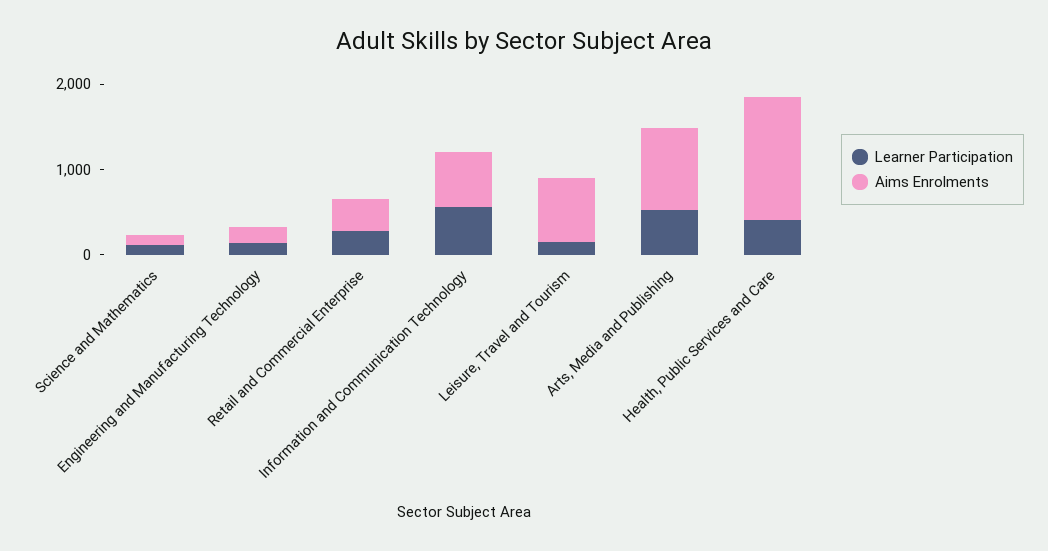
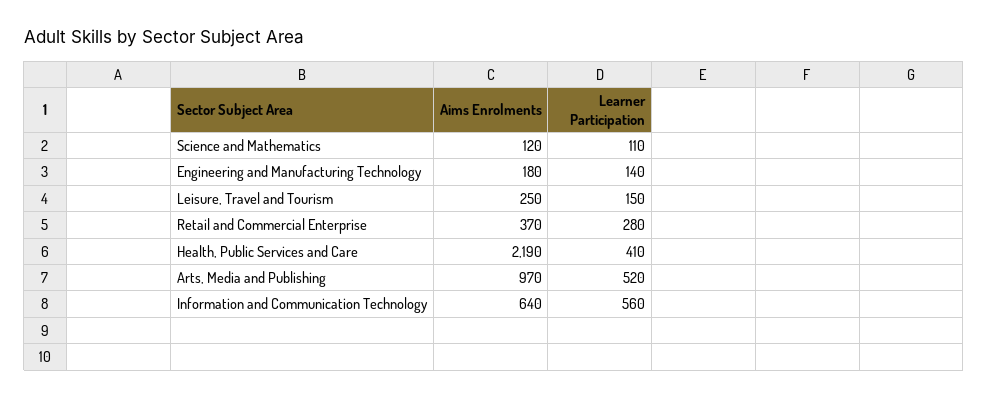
  {
    "Learner Participation": {
      "Science and Mathematics": 110,
      "Engineering and Manufacturing Technology": 140,
      "Retail and Commercial Enterprise": 280,
      "Information and Communication Technology": 560,
      "Leisure, Travel and Tourism": 150,
      "Arts, Media and Publishing": 520,
      "Health, Public Services and Care": 410
    },
    "Aims Enrolments": {
      "Science and Mathematics": 120,
      "Engineering and Manufacturing Technology": 180,
      "Retail and Commercial Enterprise": 370,
      "Information and Communication Technology": 640,
-     "Leisure, Travel and Tourism": 800,
+     "Leisure, Travel and Tourism": 250,
      "Arts, Media and Publishing": 970,
-     "Health, Public Services and Care": 1400
+     "Health, Public Services and Care": 2190
    }
  }

